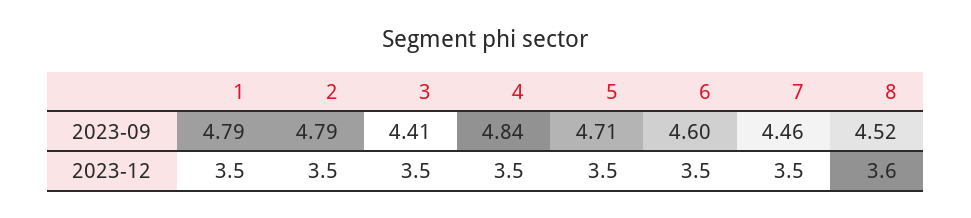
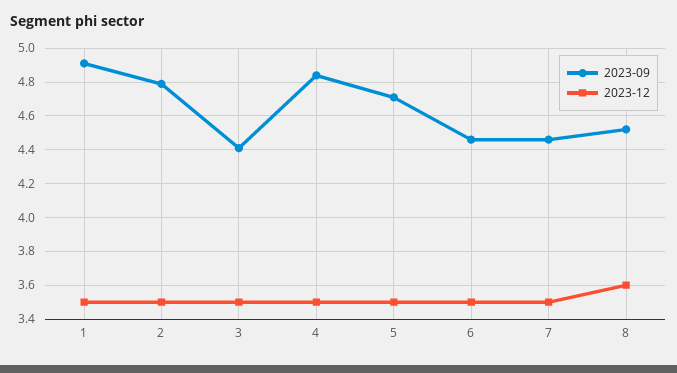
  {
    "2023-09": {
-     "1": 4.79,
+     "1": 4.9,
      "2": 4.79,
      "3": 4.41,
      "4": 4.84,
      "5": 4.71,
-     "6": 4.6,
+     "6": 4.45,
      "7": 4.46,
      "8": 4.52
    },
    "2023-12": {
      "1": 3.5,
      "2": 3.5,
      "3": 3.5,
      "4": 3.5,
      "5": 3.5,
      "6": 3.5,
      "7": 3.5,
      "8": 3.6
    }
  }

